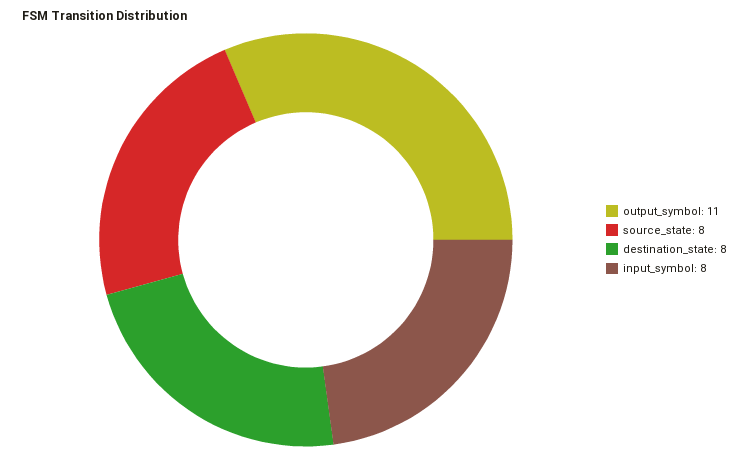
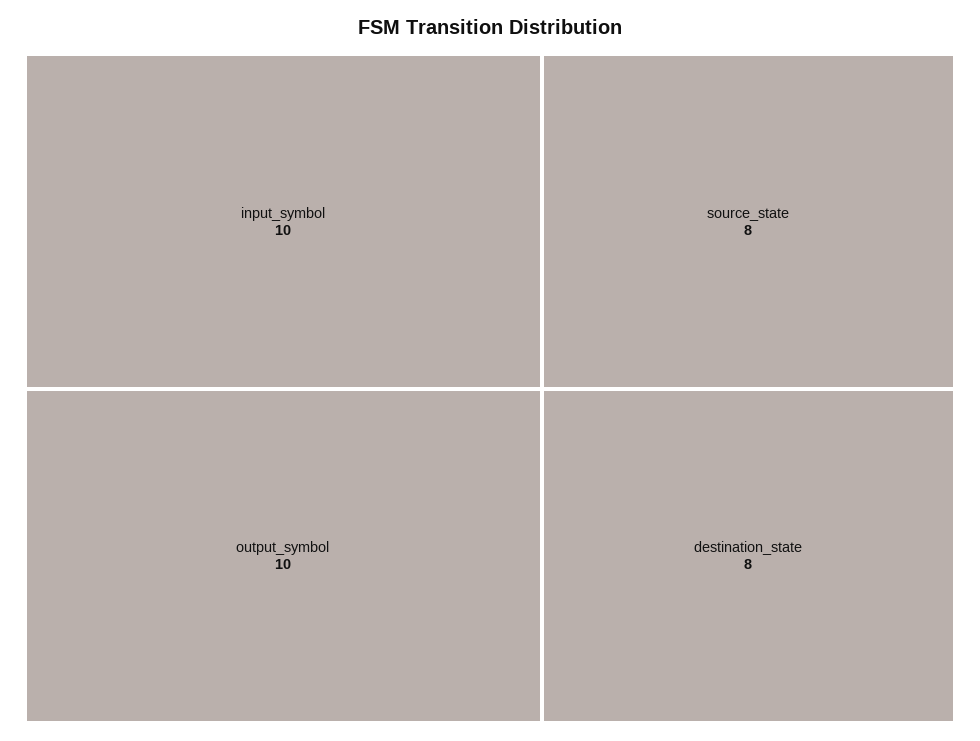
  {
-   "output_symbol": 11,
+   "output_symbol": 10,
    "source_state": 8,
    "destination_state": 8,
-   "input_symbol": 8
+   "input_symbol": 10
  }

